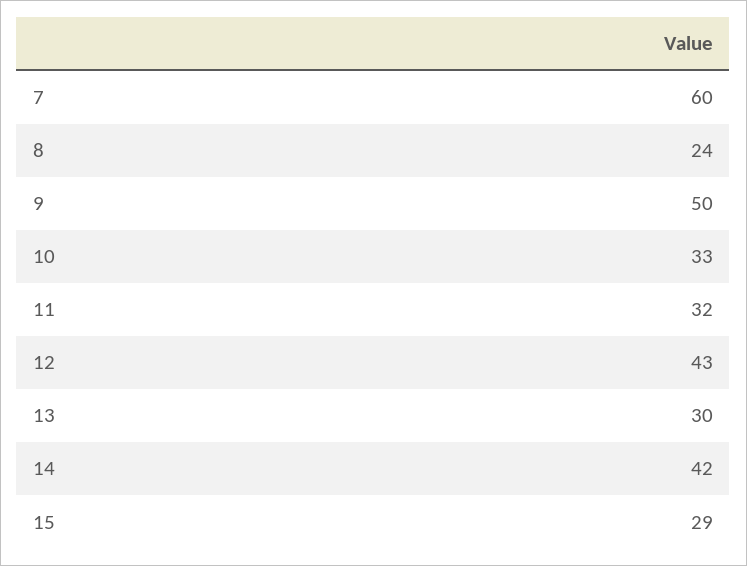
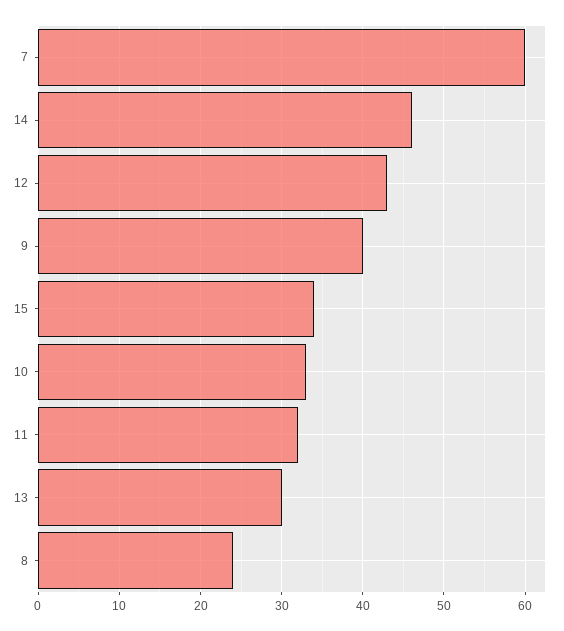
  {
    "7": 60,
    "8": 24,
-   "9": 50,
+   "9": 40,
    "10": 33,
    "11": 32,
    "12": 43,
    "13": 30,
-   "14": 42,
+   "14": 46,
-   "15": 29
+   "15": 34
  }

